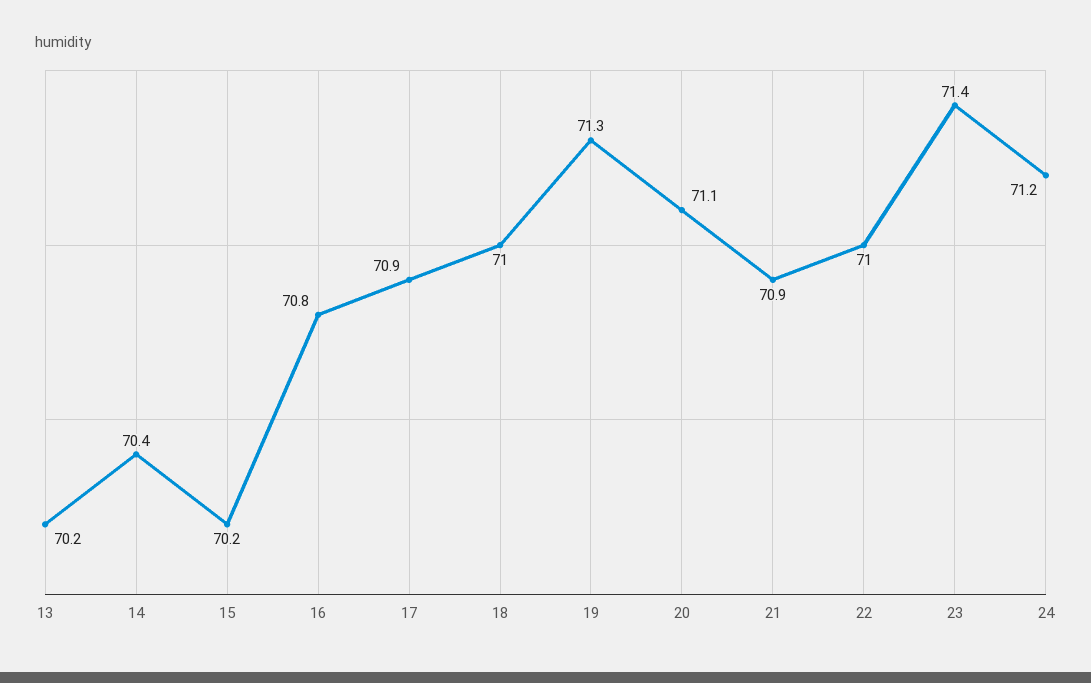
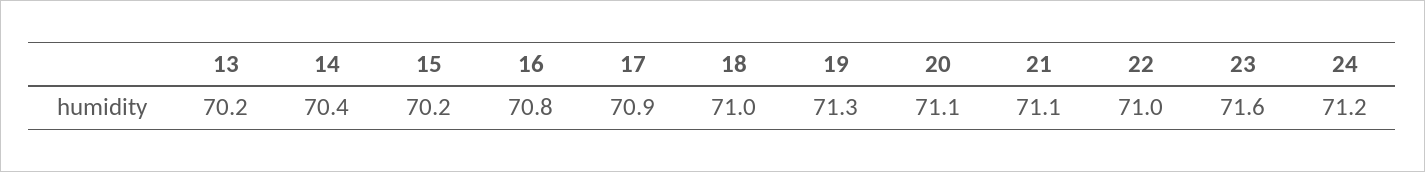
  {
    "13": 70.2,
    "14": 70.4,
    "15": 70.2,
    "16": 70.8,
    "17": 70.9,
    "18": 71,
    "19": 71.3,
    "20": 71.1,
-   "21": 70.9,
+   "21": 71.1,
    "22": 71,
-   "23": 71.4,
+   "23": 71.6,
    "24": 71.2
  }

